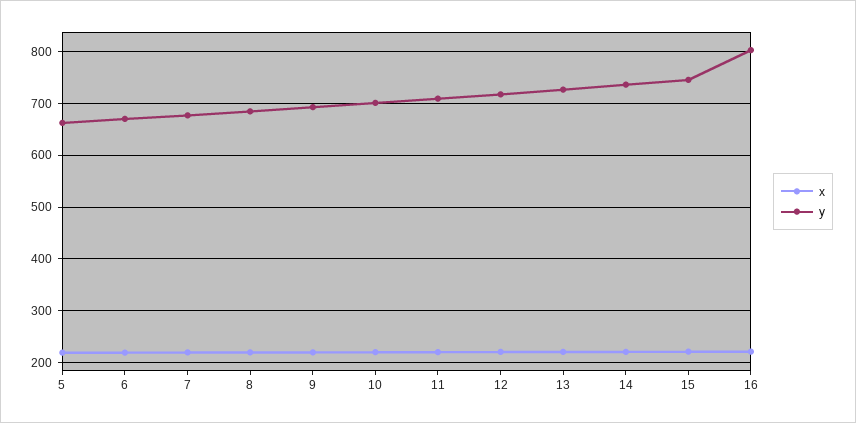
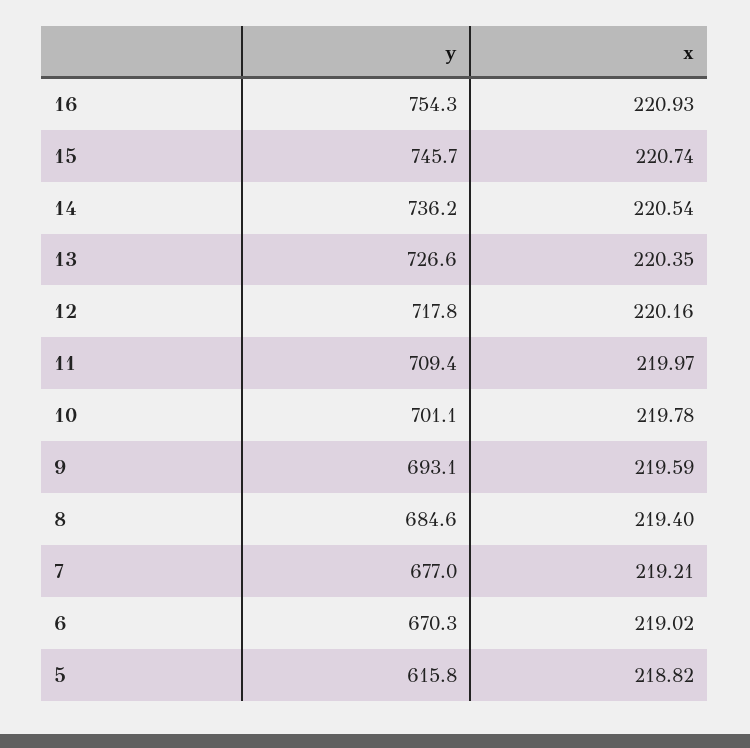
  {
    "x": {
      "5": 218.82,
      "6": 219.02,
      "7": 219.21,
      "8": 219.4,
      "9": 219.59,
      "10": 219.78,
      "11": 219.97,
      "12": 220.16,
      "13": 220.35,
      "14": 220.54,
      "15": 220.74,
      "16": 220.93
    },
    "y": {
-     "5": 660,
+     "5": 615.8,
      "6": 670.3,
      "7": 677,
      "8": 684.6,
      "9": 693.1,
      "10": 701.1,
      "11": 709.4,
      "12": 717.8,
      "13": 726.6,
      "14": 736.2,
      "15": 745.7,
-     "16": 800
+     "16": 754.3
    }
  }

